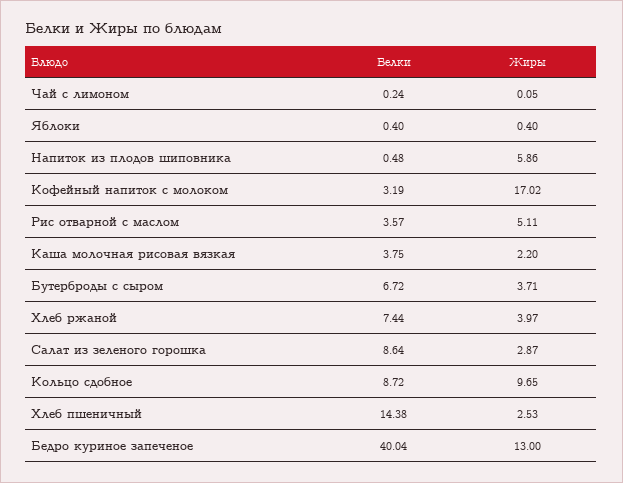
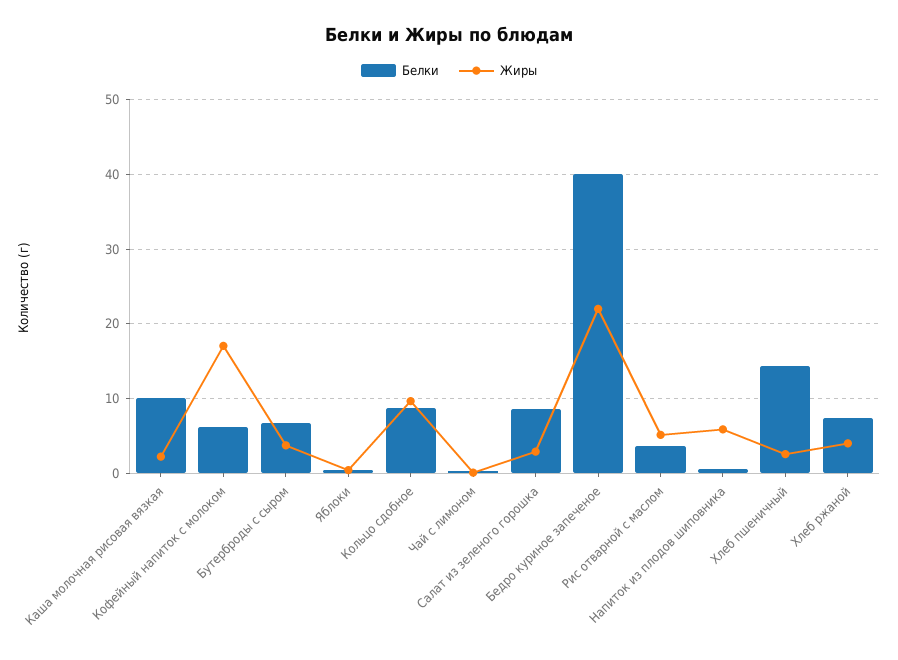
  {
    "Белки": {
      "Чай с лимоном": 0.24,
      "Яблоки": 0.4,
      "Напиток из плодов шиповника": 0.48,
-     "Кофейный напиток с молоком": 3.19,
+     "Кофейный напиток с молоком": 6,
      "Рис отварной с маслом": 3.57,
-     "Каша молочная рисовая вязкая": 3.75,
+     "Каша молочная рисовая вязкая": 10,
      "Бутерброды с сыром": 6.72,
      "Хлеб ржаной": 7.44,
      "Салат из зеленого горошка": 8.64,
      "Кольцо сдобное": 8.72,
      "Хлеб пшеничный": 14.38,
      "Бедро куриное запеченое": 40.04
    },
    "Жиры": {
      "Чай с лимоном": 0.05,
      "Яблоки": 0.4,
      "Напиток из плодов шиповника": 5.86,
      "Кофейный напиток с молоком": 17.02,
      "Рис отварной с маслом": 5.11,
      "Каша молочная рисовая вязкая": 2.2,
      "Бутерброды с сыром": 3.71,
      "Хлеб ржаной": 3.97,
      "Салат из зеленого горошка": 2.87,
      "Кольцо сдобное": 9.65,
      "Хлеб пшеничный": 2.53,
-     "Бедро куриное запеченое": 13
+     "Бедро куриное запеченое": 22
    }
  }

